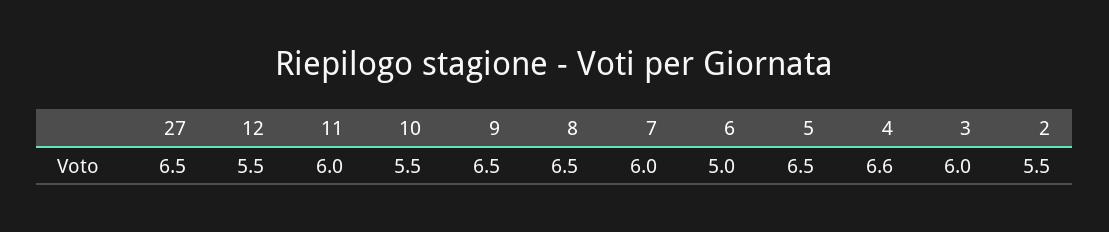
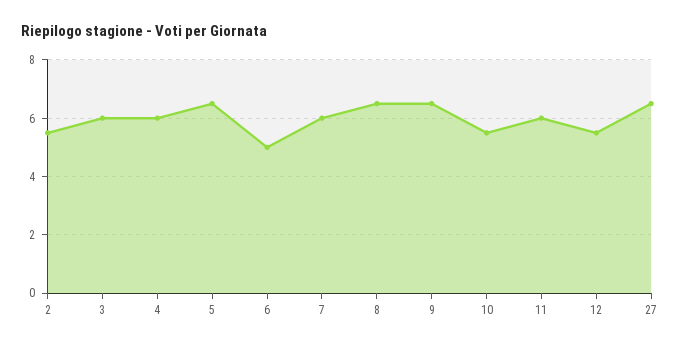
  {
    "27": 6.5,
    "12": 5.5,
    "11": 6,
    "10": 5.5,
    "9": 6.5,
    "8": 6.5,
    "7": 6,
    "6": 5,
    "5": 6.5,
-   "4": 6.6,
+   "4": 6,
    "3": 6,
    "2": 5.5
  }

